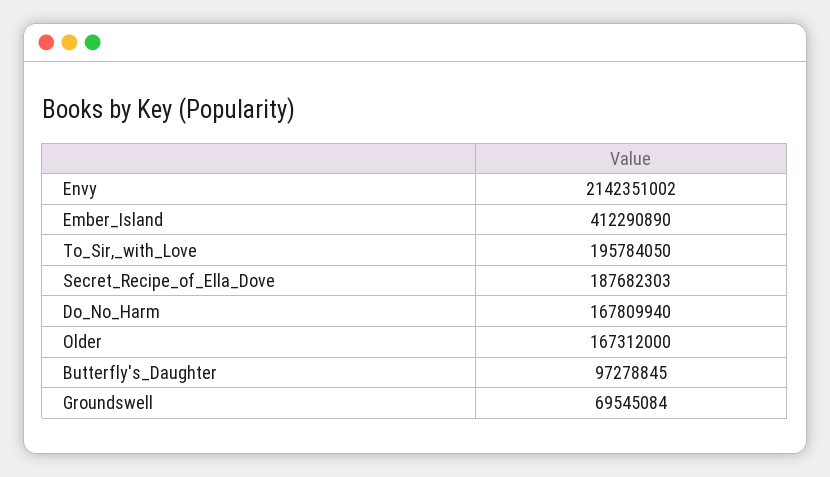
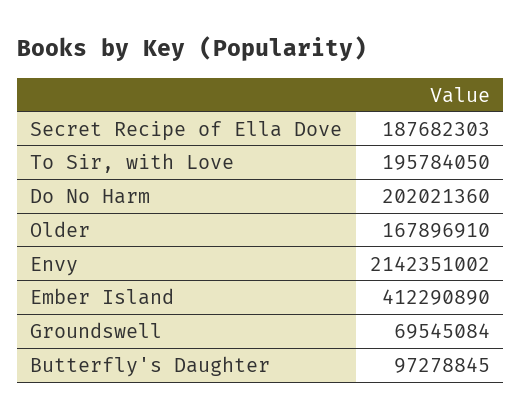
  {
    "Envy": 2142351002,
    "Ember_Island": 412290890,
    "To_Sir,_with_Love": 195784050,
    "Secret_Recipe_of_Ella_Dove": 187682303,
-   "Do_No_Harm": 167809940,
+   "Do_No_Harm": 202021360,
-   "Older": 167312000,
+   "Older": 167896910,
    "Butterfly's_Daughter": 97278845,
    "Groundswell": 69545084
  }

